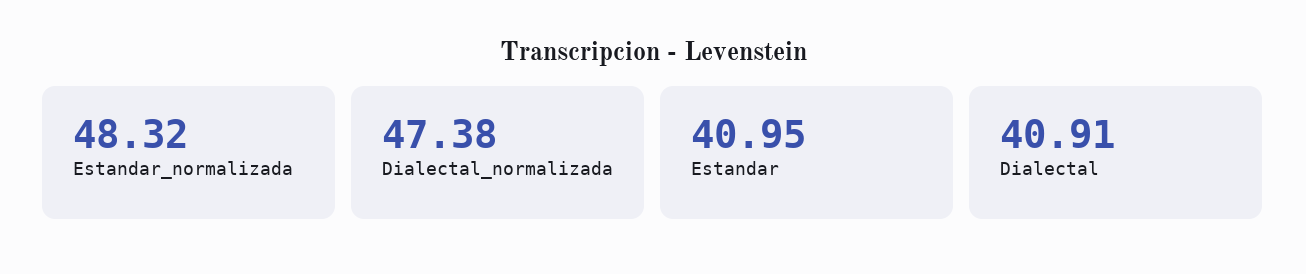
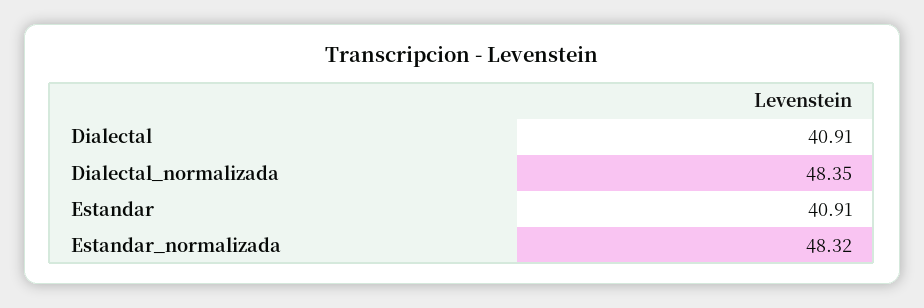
  {
    "Estandar_normalizada": 48.32,
-   "Dialectal_normalizada": 47.38,
+   "Dialectal_normalizada": 48.35,
-   "Estandar": 40.95,
+   "Estandar": 40.91,
    "Dialectal": 40.91
  }

